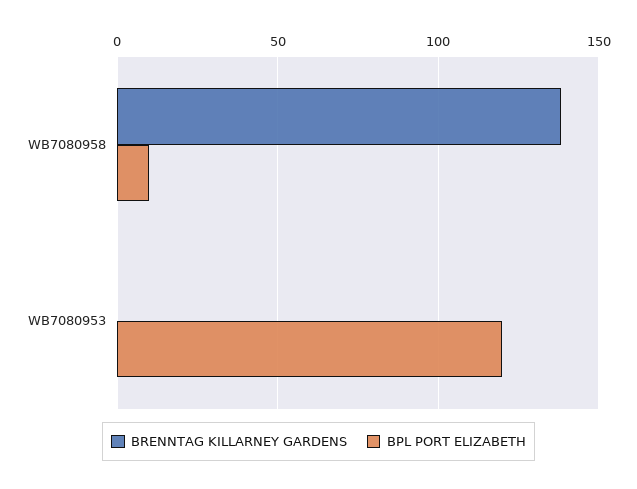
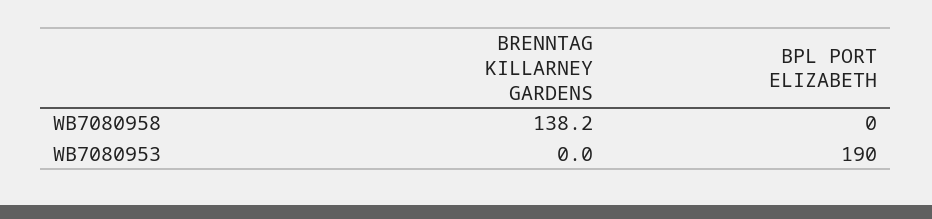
  {
    "BRENNTAG KILLARNEY GARDENS": {
      "WB7080958": 138.2,
      "WB7080953": 0
    },
    "BPL PORT ELIZABETH": {
-     "WB7080958": 10,
+     "WB7080958": 0,
-     "WB7080953": 120
+     "WB7080953": 190
    }
  }

